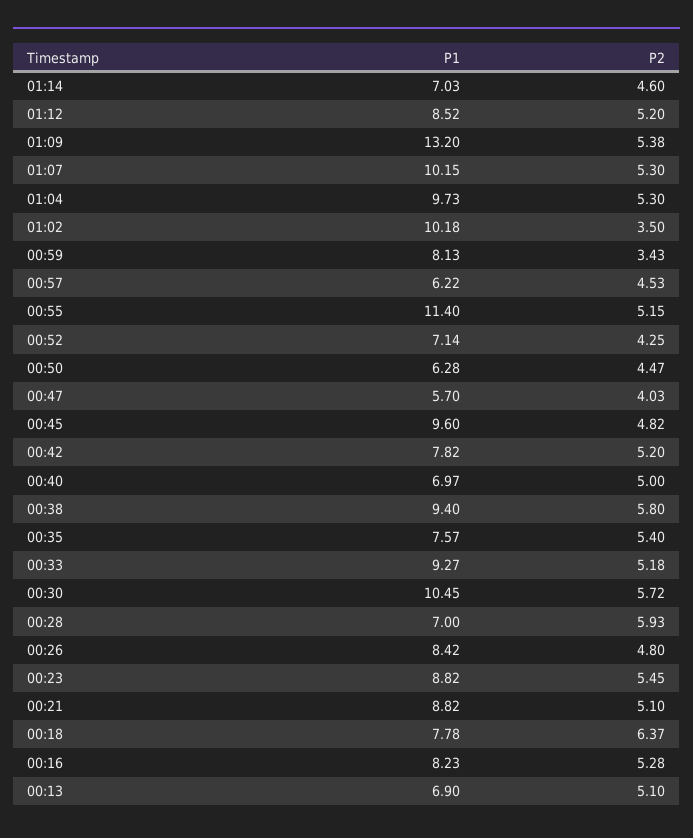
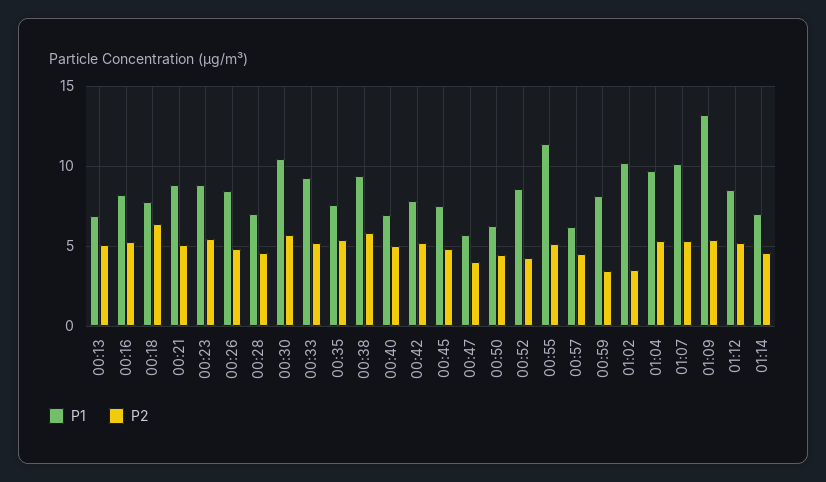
  {
    "P1": {
      "01:14": 7.03,
      "01:12": 8.52,
      "01:09": 13.2,
      "01:07": 10.15,
      "01:04": 9.73,
      "01:02": 10.18,
      "00:59": 8.13,
      "00:57": 6.22,
      "00:55": 11.4,
-     "00:52": 7.14,
+     "00:52": 8.5,
      "00:50": 6.28,
      "00:47": 5.7,
-     "00:45": 9.6,
+     "00:45": 7.5,
      "00:42": 7.82,
      "00:40": 6.97,
      "00:38": 9.4,
      "00:35": 7.57,
      "00:33": 9.27,
      "00:30": 10.45,
      "00:28": 7,
      "00:26": 8.42,
      "00:23": 8.82,
      "00:21": 8.82,
      "00:18": 7.78,
      "00:16": 8.23,
      "00:13": 6.9
    },
    "P2": {
      "01:14": 4.6,
      "01:12": 5.2,
      "01:09": 5.38,
      "01:07": 5.3,
      "01:04": 5.3,
      "01:02": 3.5,
      "00:59": 3.43,
      "00:57": 4.53,
      "00:55": 5.15,
      "00:52": 4.25,
      "00:50": 4.47,
      "00:47": 4.03,
      "00:45": 4.82,
      "00:42": 5.2,
      "00:40": 5,
      "00:38": 5.8,
      "00:35": 5.4,
      "00:33": 5.18,
      "00:30": 5.72,
-     "00:28": 5.93,
+     "00:28": 4.5,
      "00:26": 4.8,
      "00:23": 5.45,
      "00:21": 5.1,
      "00:18": 6.37,
      "00:16": 5.28,
      "00:13": 5.1
    }
  }

